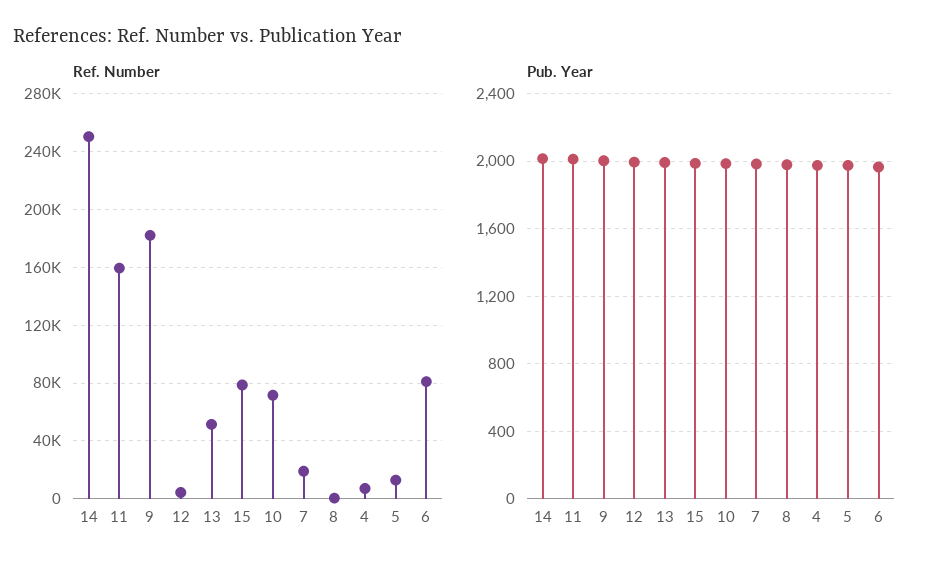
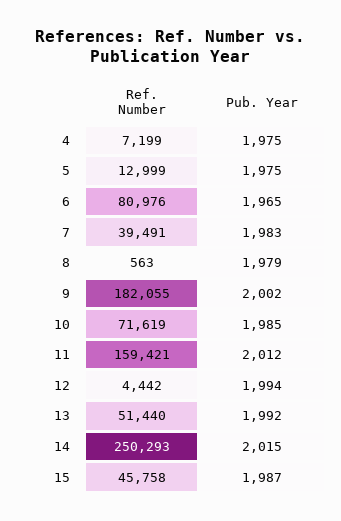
  {
    "Ref. Number": {
      "14": 250293,
      "11": 159421,
      "9": 182055,
      "12": 4442,
      "13": 51440,
-     "15": 80000,
+     "15": 45758,
      "10": 71619,
-     "7": 20000,
+     "7": 39491,
      "8": 563,
      "4": 7199,
      "5": 12999,
      "6": 80976
    },
    "Pub. Year": {
      "14": 2015,
      "11": 2012,
      "9": 2002,
      "12": 1994,
      "13": 1992,
      "15": 1987,
      "10": 1985,
      "7": 1983,
      "8": 1979,
      "4": 1975,
      "5": 1975,
      "6": 1965
    }
  }

